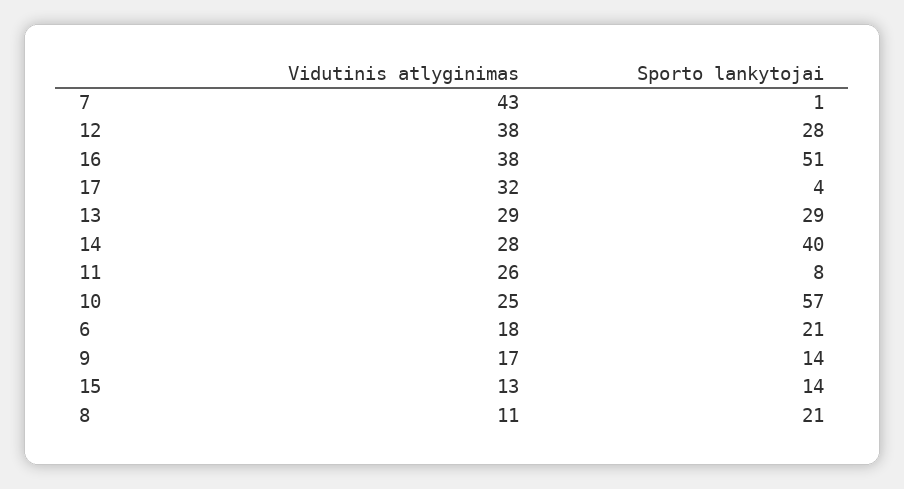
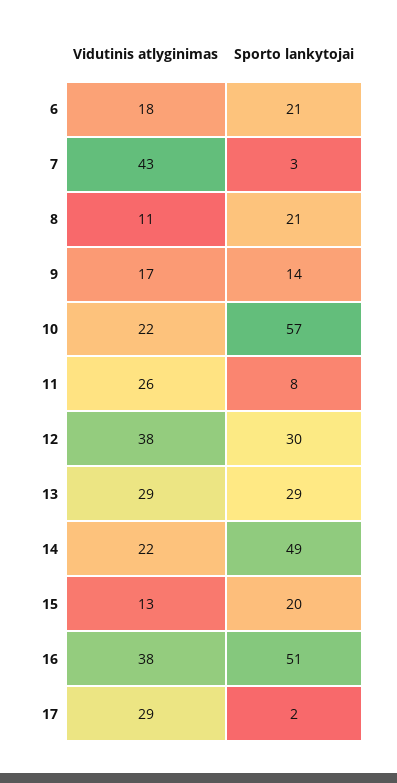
  {
    "Vidutinis atlyginimas": {
      "7": 43,
      "12": 38,
      "16": 38,
-     "17": 32,
+     "17": 29,
      "13": 29,
-     "14": 28,
+     "14": 22,
      "11": 26,
-     "10": 25,
+     "10": 22,
      "6": 18,
      "9": 17,
      "15": 13,
      "8": 11
    },
    "Sporto lankytojai": {
-     "7": 1,
+     "7": 3,
-     "12": 28,
+     "12": 30,
      "16": 51,
-     "17": 4,
+     "17": 2,
      "13": 29,
-     "14": 40,
+     "14": 49,
      "11": 8,
      "10": 57,
      "6": 21,
      "9": 14,
-     "15": 14,
+     "15": 20,
      "8": 21
    }
  }

